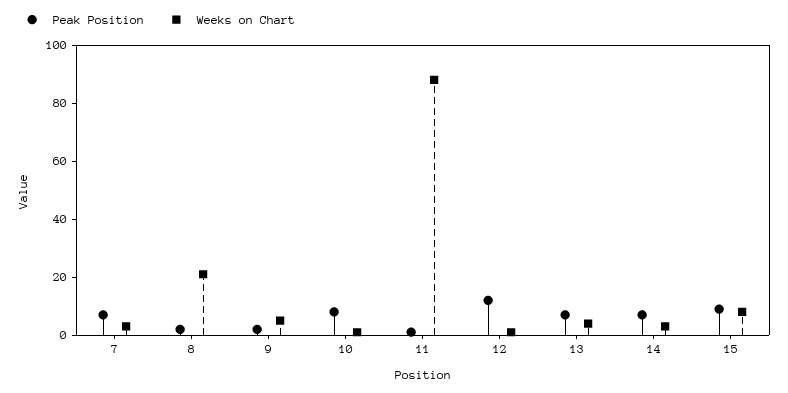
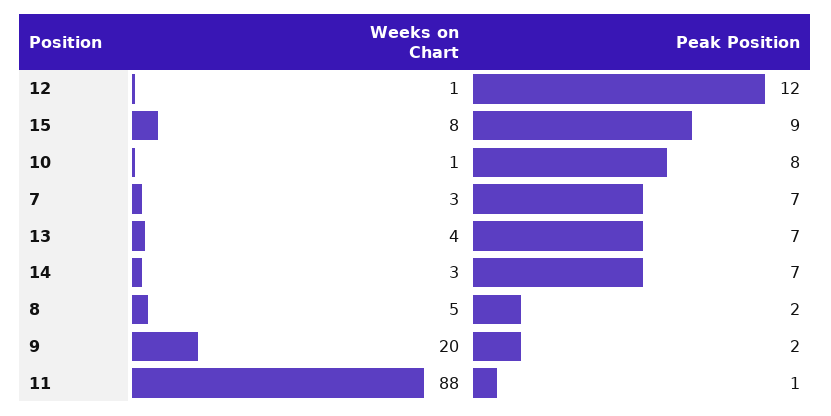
  {
    "Peak Position": {
      "7": 7,
      "8": 2,
      "9": 2,
      "10": 8,
      "11": 1,
      "12": 12,
      "13": 7,
      "14": 7,
      "15": 9
    },
    "Weeks on Chart": {
      "7": 3,
-     "8": 20,
+     "8": 5,
-     "9": 5,
+     "9": 20,
      "10": 1,
      "11": 88,
      "12": 1,
      "13": 4,
      "14": 3,
      "15": 8
    }
  }

